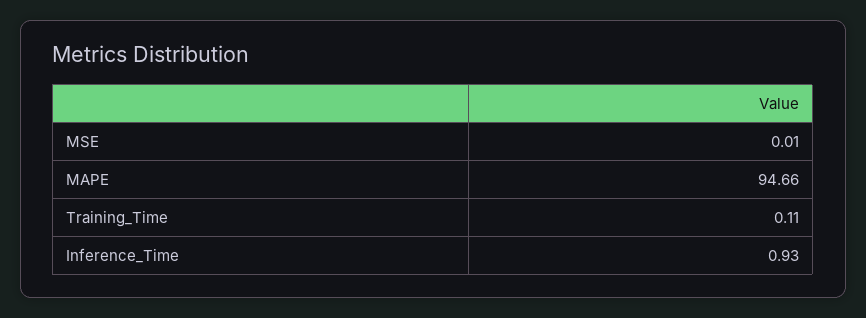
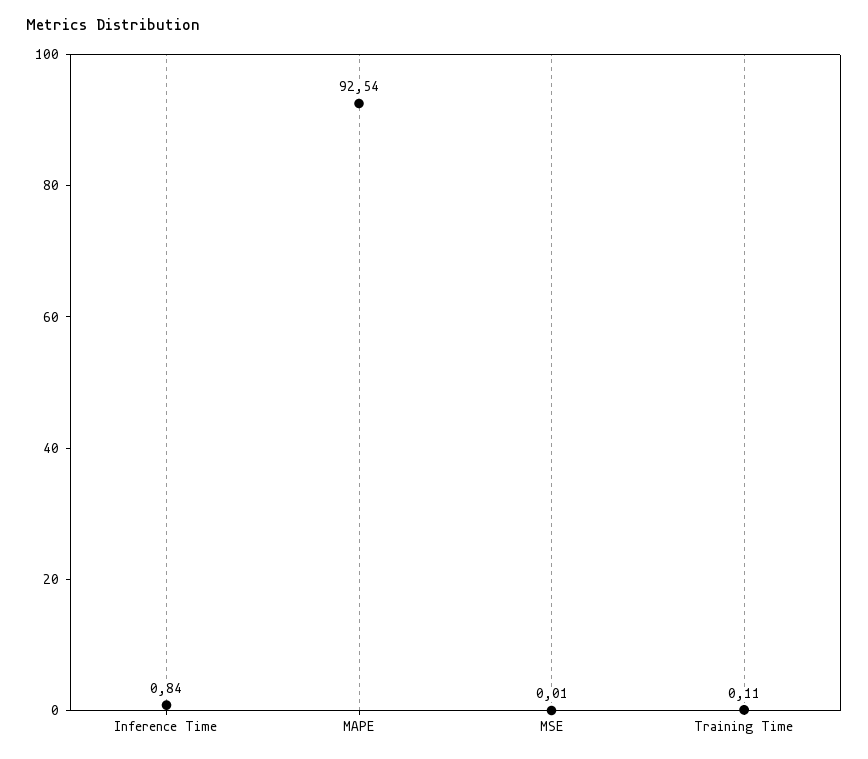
  {
    "MSE": 0.01,
-   "MAPE": 94.66,
+   "MAPE": 92.54,
    "Training_Time": 0.11,
-   "Inference_Time": 0.93
+   "Inference_Time": 0.84
  }

